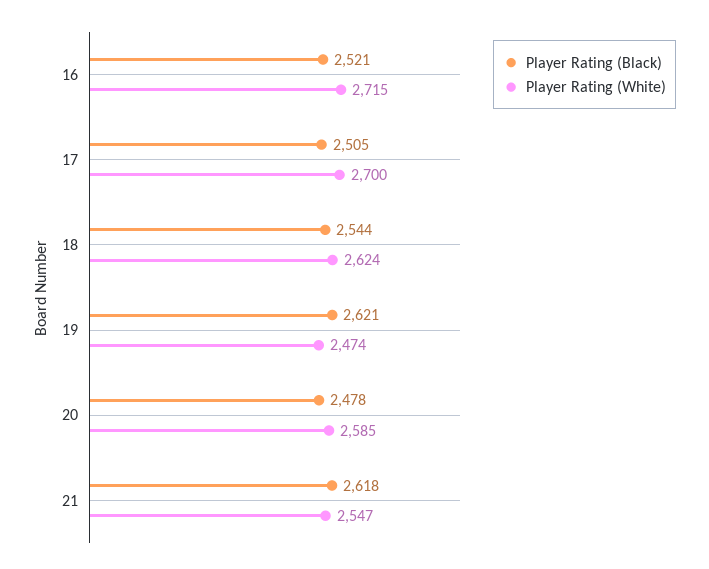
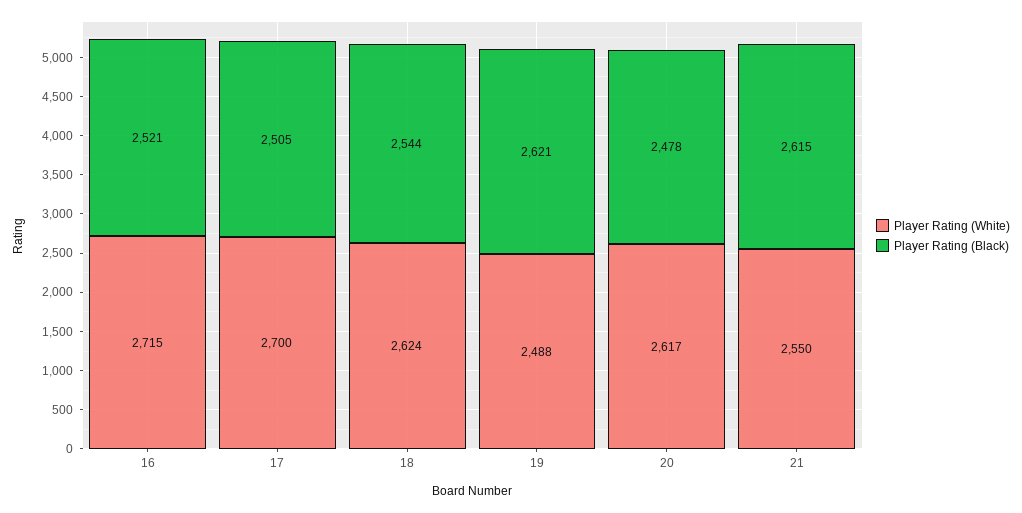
  {
    "Player Rating (Black)": {
      "16": 2521,
      "17": 2505,
      "18": 2544,
      "19": 2621,
      "20": 2478,
-     "21": 2618
+     "21": 2615
    },
    "Player Rating (White)": {
      "16": 2715,
      "17": 2700,
      "18": 2624,
-     "19": 2474,
+     "19": 2488,
-     "20": 2585,
+     "20": 2617,
-     "21": 2547
+     "21": 2550
    }
  }

